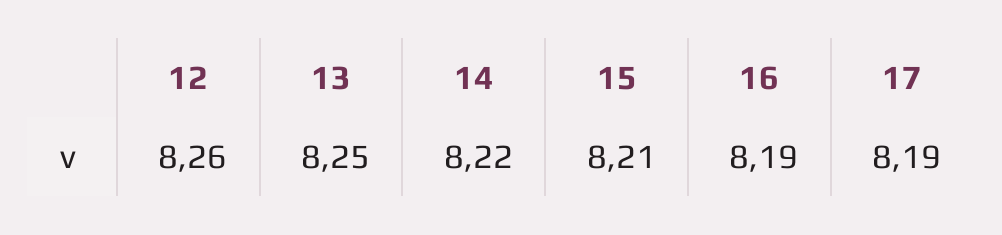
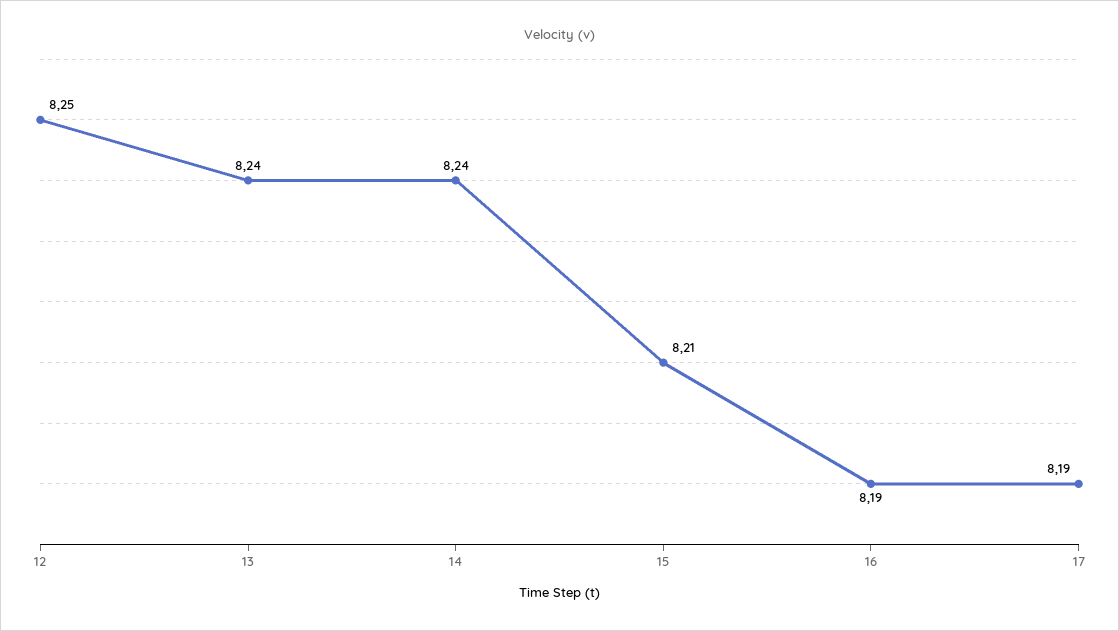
  {
-   "12": 8.26,
+   "12": 8.25,
-   "13": 8.25,
+   "13": 8.24,
-   "14": 8.22,
+   "14": 8.24,
    "15": 8.21,
    "16": 8.19,
    "17": 8.19
  }

